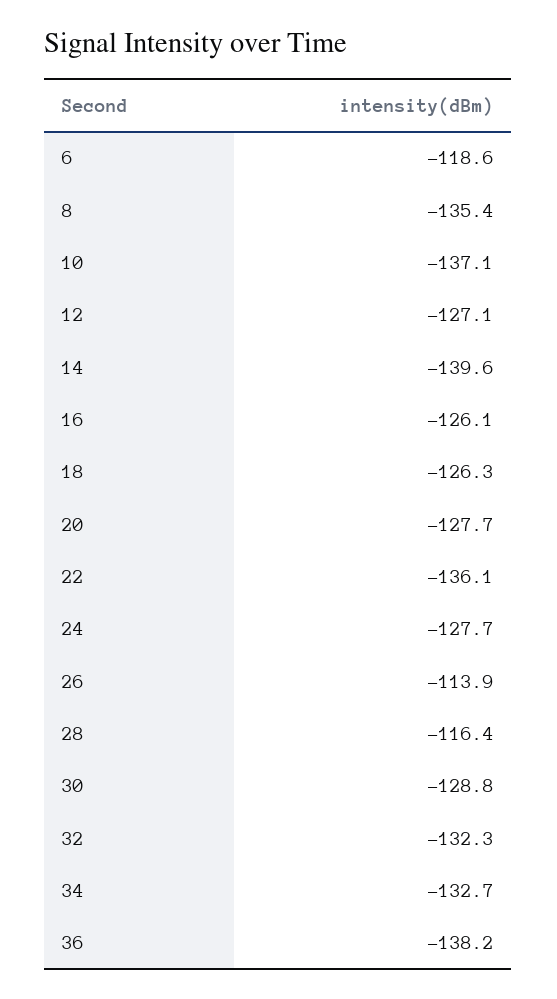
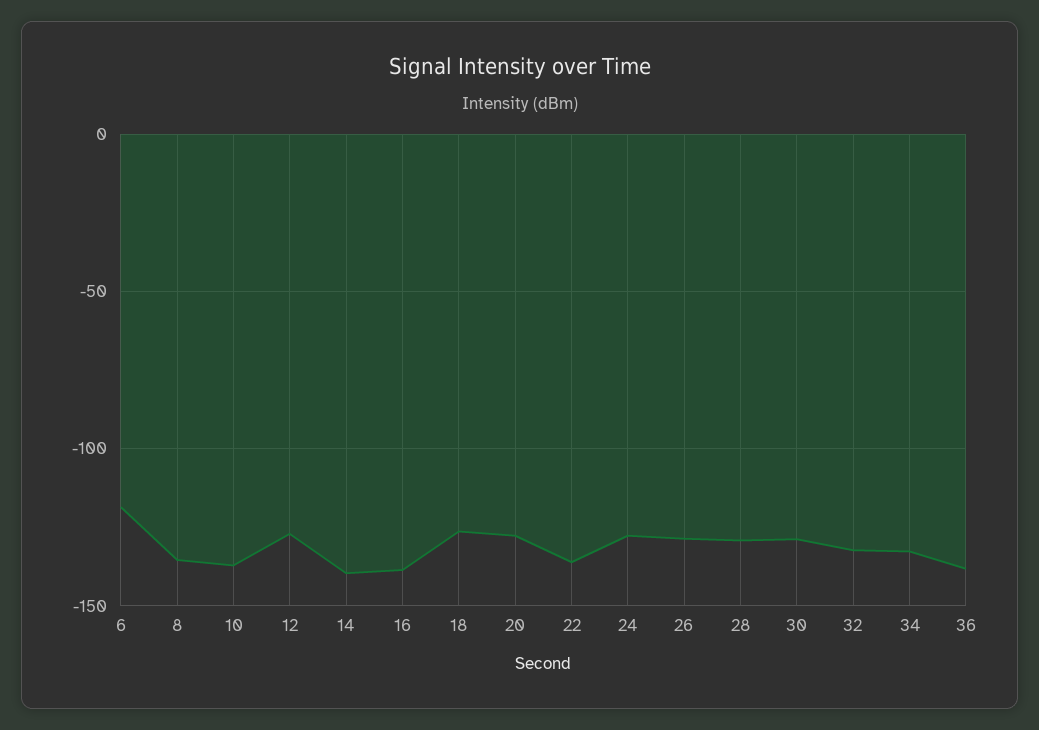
  {
    "6": -118.6,
    "8": -135.4,
    "10": -137.1,
    "12": -127.1,
    "14": -139.6,
-   "16": -126.1,
+   "16": -140,
    "18": -126.3,
    "20": -127.7,
    "22": -136.1,
    "24": -127.7,
-   "26": -113.9,
+   "26": -130,
-   "28": -116.4,
+   "28": -130,
    "30": -128.8,
    "32": -132.3,
    "34": -132.7,
    "36": -138.2
  }

